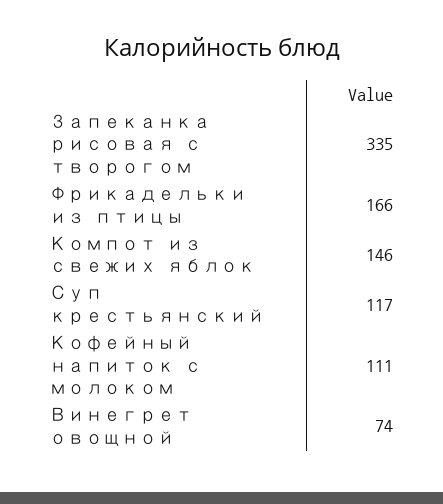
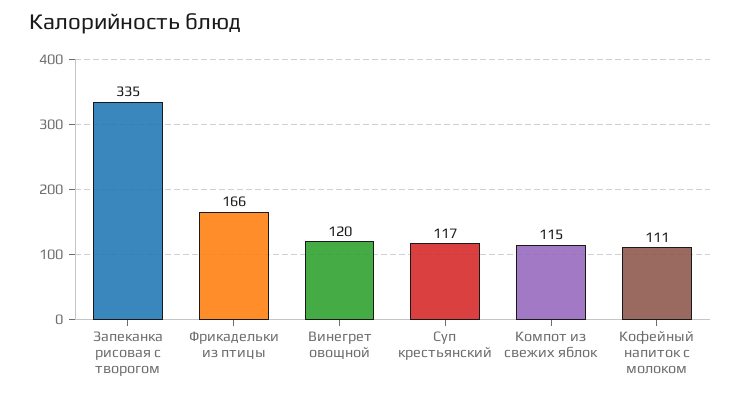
  {
    "Запеканка рисовая с творогом": 335,
    "Фрикадельки из птицы": 166,
-   "Компот из свежих яблок": 146,
+   "Компот из свежих яблок": 115,
    "Суп крестьянский": 117,
    "Кофейный напиток с молоком": 111,
-   "Винегрет овощной": 74
+   "Винегрет овощной": 120
  }

